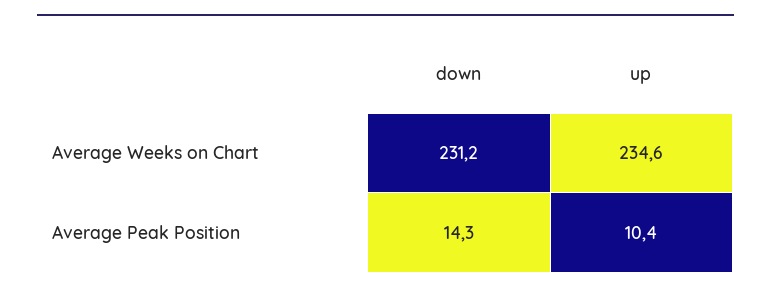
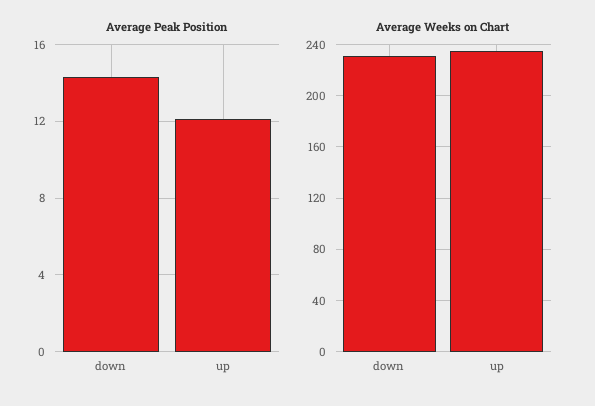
  {
    "Average Weeks on Chart": {
      "down": 231.2,
      "up": 234.6
    },
    "Average Peak Position": {
      "down": 14.3,
-     "up": 10.4
+     "up": 12
    }
  }

